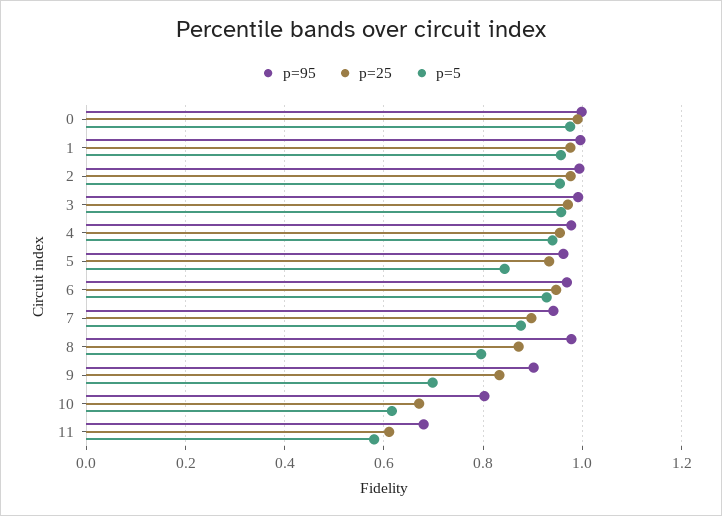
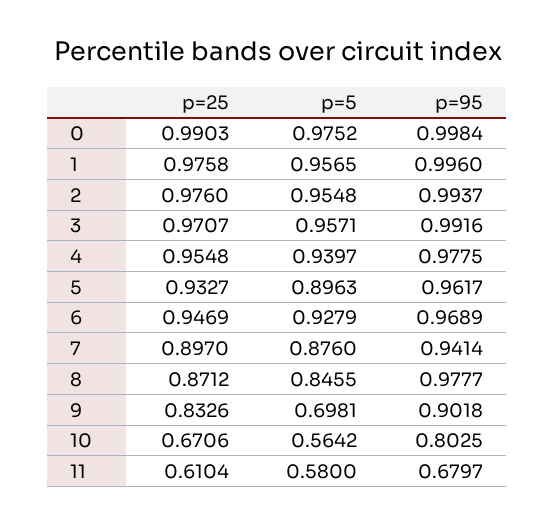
  {
    "p=95": {
      "0": 0.9984,
      "1": 0.996,
      "2": 0.9937,
      "3": 0.9916,
      "4": 0.9775,
      "5": 0.9617,
      "6": 0.9689,
      "7": 0.9414,
      "8": 0.9777,
      "9": 0.9018,
      "10": 0.8025,
      "11": 0.6797
    },
    "p=25": {
      "0": 0.9903,
      "1": 0.9758,
      "2": 0.976,
      "3": 0.9707,
      "4": 0.9548,
      "5": 0.9327,
      "6": 0.9469,
      "7": 0.897,
      "8": 0.8712,
      "9": 0.8326,
      "10": 0.6706,
      "11": 0.6104
    },
    "p=5": {
      "0": 0.9752,
      "1": 0.9565,
      "2": 0.9548,
      "3": 0.9571,
      "4": 0.9397,
-     "5": 0.84,
+     "5": 0.8963,
      "6": 0.9279,
      "7": 0.876,
-     "8": 0.8,
+     "8": 0.8455,
      "9": 0.6981,
-     "10": 0.62,
+     "10": 0.5642,
      "11": 0.58
    }
  }

